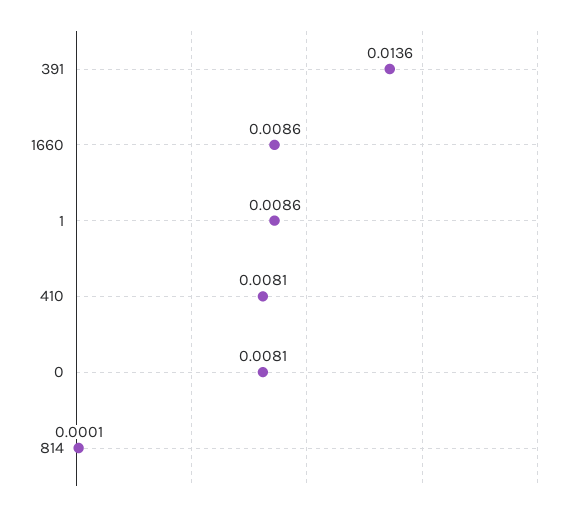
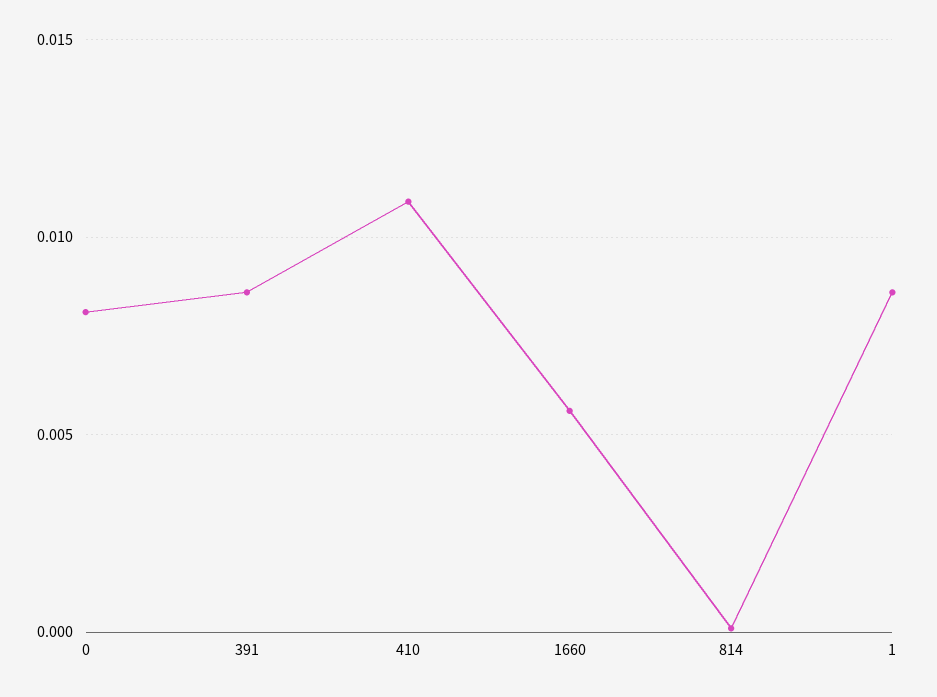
  {
-   "391": 0.0136,
+   "391": 0.0085,
-   "1660": 0.0086,
+   "1660": 0.0055,
    "1": 0.0086,
-   "410": 0.0081,
+   "410": 0.011,
    "0": 0.0081,
    "814": 0.0001
  }

